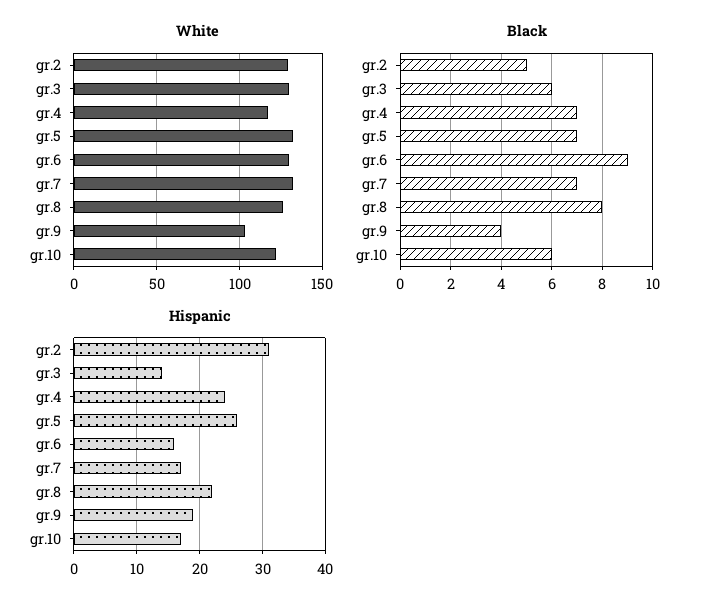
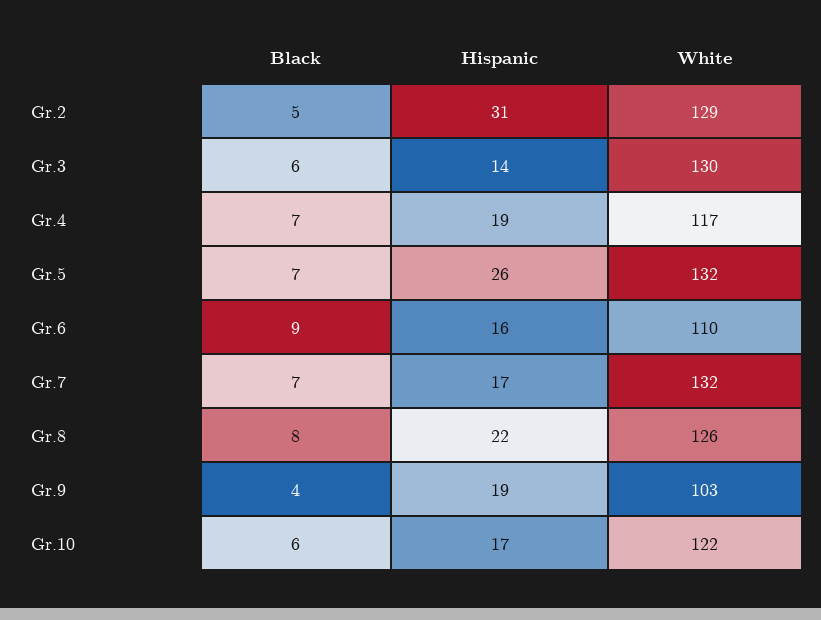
  {
    "White": {
      "gr.2": 129,
      "gr.3": 130,
      "gr.4": 117,
      "gr.5": 132,
-     "gr.6": 130,
+     "gr.6": 110,
      "gr.7": 132,
      "gr.8": 126,
      "gr.9": 103,
      "gr.10": 122
    },
    "Black": {
      "gr.2": 5,
      "gr.3": 6,
      "gr.4": 7,
      "gr.5": 7,
      "gr.6": 9,
      "gr.7": 7,
      "gr.8": 8,
      "gr.9": 4,
      "gr.10": 6
    },
    "Hispanic": {
      "gr.2": 31,
      "gr.3": 14,
-     "gr.4": 24,
+     "gr.4": 19,
      "gr.5": 26,
      "gr.6": 16,
      "gr.7": 17,
      "gr.8": 22,
      "gr.9": 19,
      "gr.10": 17
    }
  }

